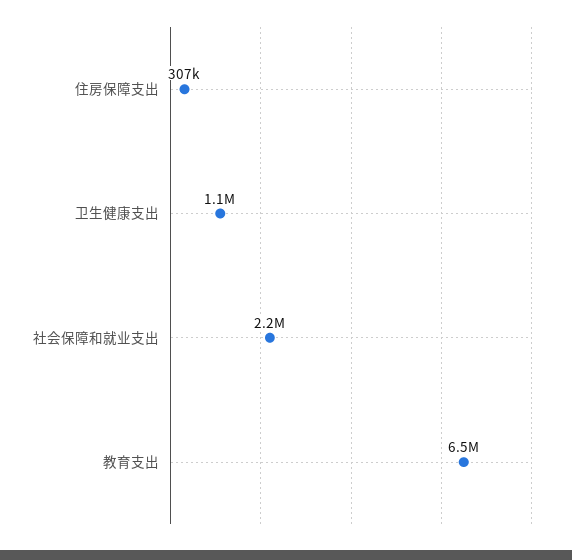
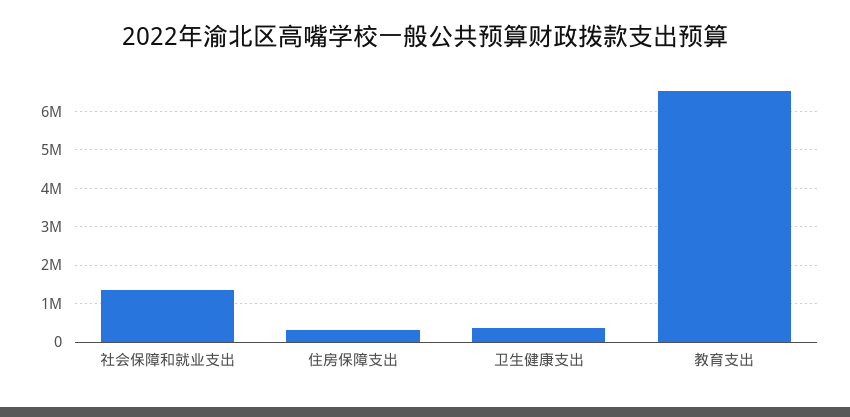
  {
    "住房保障支出": 307000,
-   "卫生健康支出": 1100000,
+   "卫生健康支出": 400000,
-   "社会保障和就业支出": 2200000,
+   "社会保障和就业支出": 1400000,
    "教育支出": 6500000
  }

